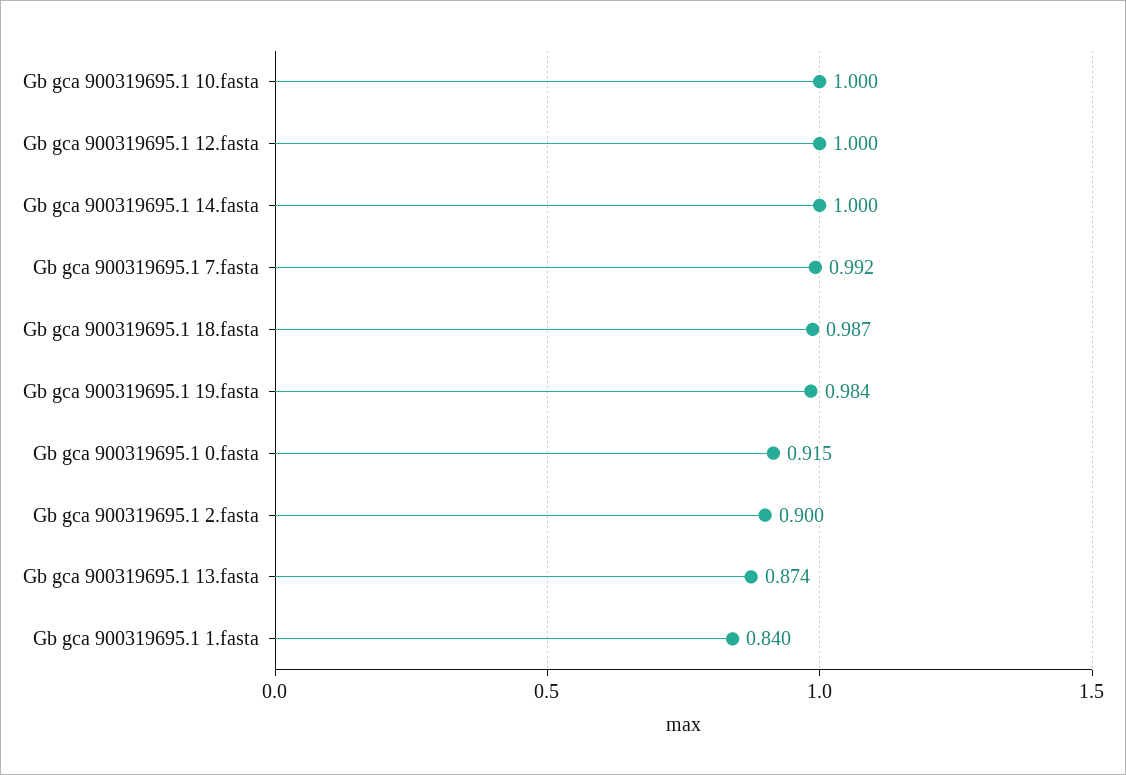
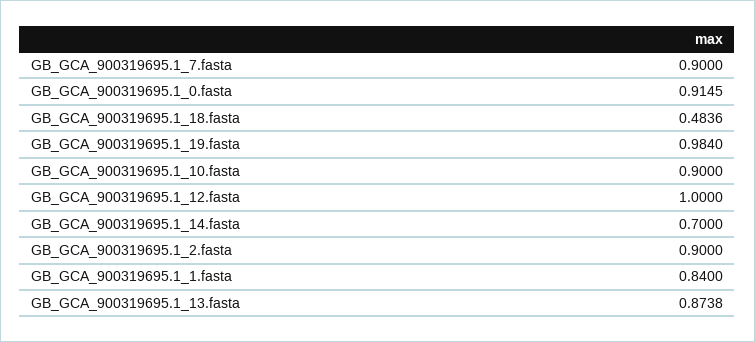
  {
-   "Gb gca 900319695.1 10.fasta": 1,
+   "Gb gca 900319695.1 10.fasta": 0.9,
    "Gb gca 900319695.1 12.fasta": 1,
-   "Gb gca 900319695.1 14.fasta": 1,
+   "Gb gca 900319695.1 14.fasta": 0.7,
-   "Gb gca 900319695.1 7.fasta": 0.992,
+   "Gb gca 900319695.1 7.fasta": 0.9,
-   "Gb gca 900319695.1 18.fasta": 0.987,
+   "Gb gca 900319695.1 18.fasta": 0.4836,
    "Gb gca 900319695.1 19.fasta": 0.984,
    "Gb gca 900319695.1 0.fasta": 0.9145,
    "Gb gca 900319695.1 2.fasta": 0.9,
    "Gb gca 900319695.1 13.fasta": 0.8738,
    "Gb gca 900319695.1 1.fasta": 0.84
  }

